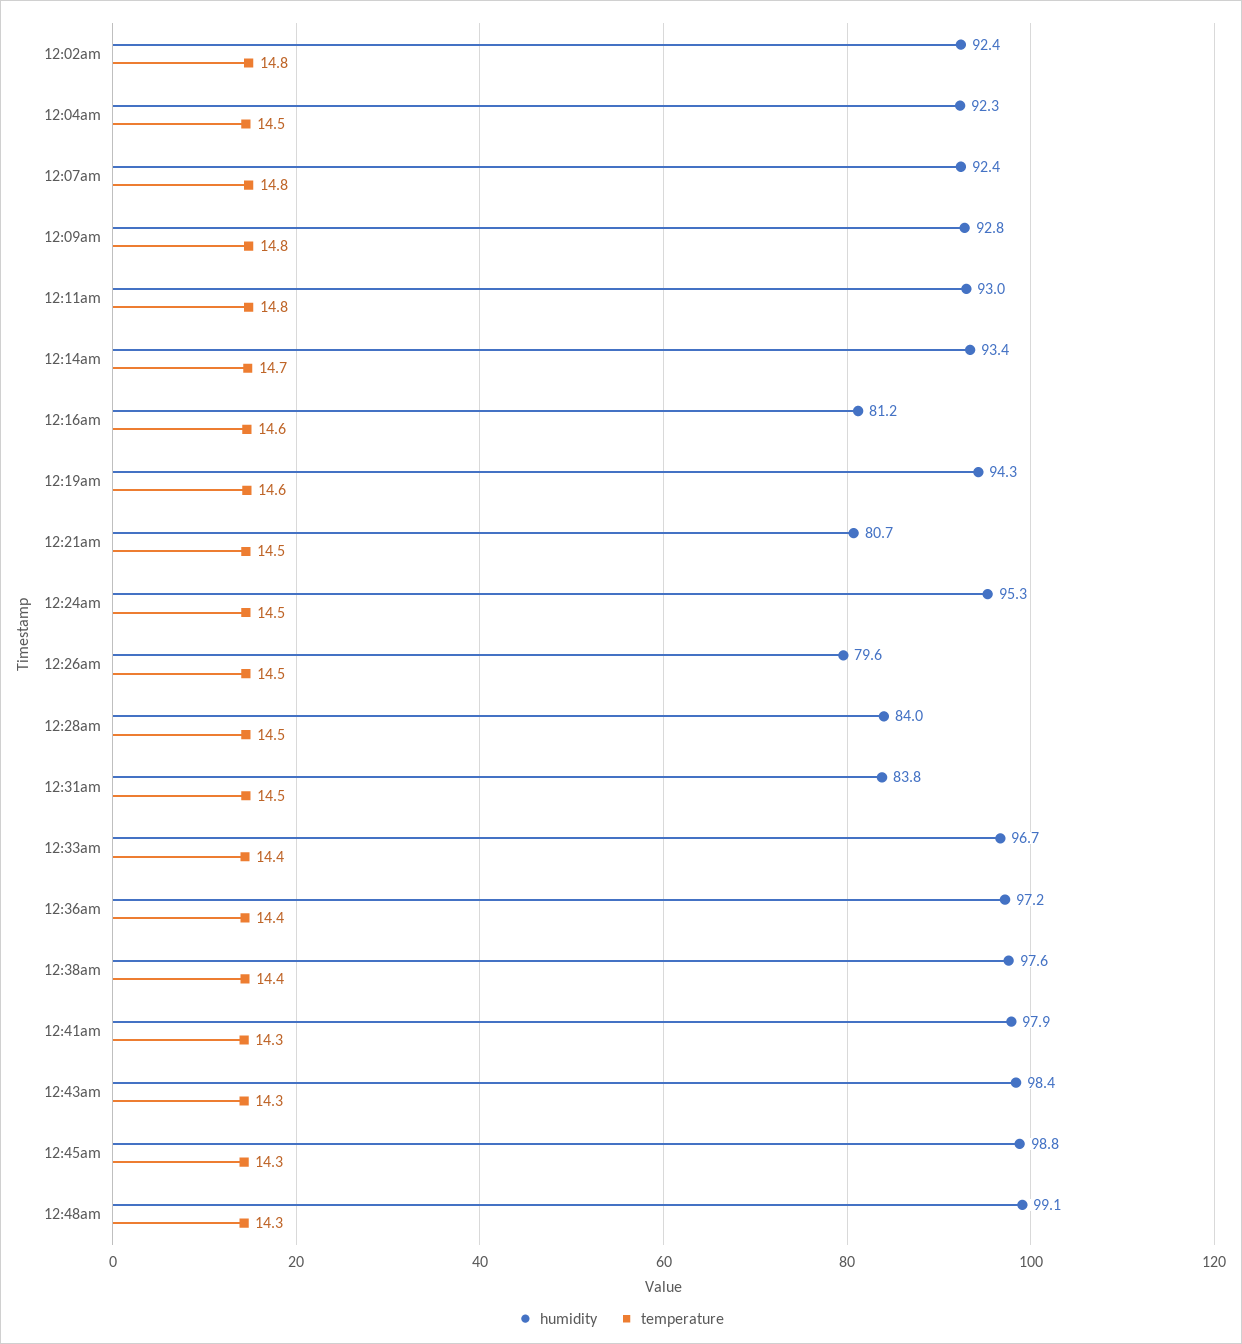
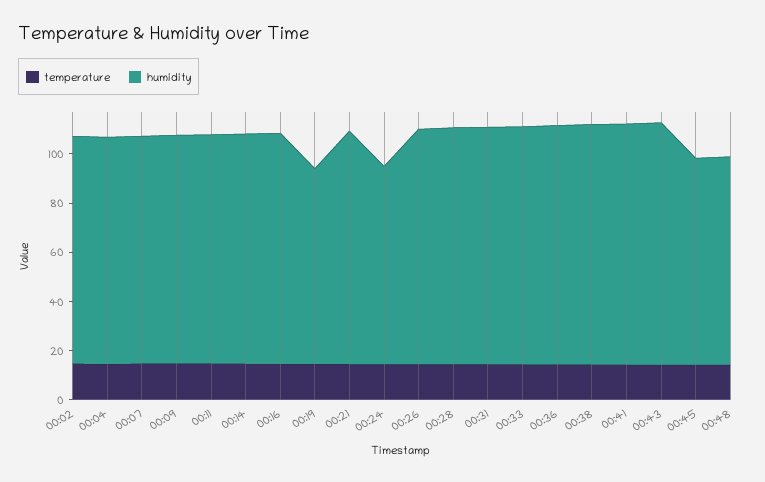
  {
    "humidity": {
      "12:02am": 92.4,
      "12:04am": 92.3,
      "12:07am": 92.4,
      "12:09am": 92.8,
      "12:11am": 93,
      "12:14am": 93.4,
-     "12:16am": 81.2,
+     "12:16am": 95,
-     "12:19am": 94.3,
+     "12:19am": 80,
-     "12:21am": 80.7,
+     "12:21am": 95,
-     "12:24am": 95.3,
+     "12:24am": 80,
-     "12:26am": 79.6,
+     "12:26am": 95,
-     "12:28am": 84,
+     "12:28am": 95,
-     "12:31am": 83.8,
+     "12:31am": 95,
      "12:33am": 96.7,
      "12:36am": 97.2,
      "12:38am": 97.6,
      "12:41am": 97.9,
      "12:43am": 98.4,
-     "12:45am": 98.8,
+     "12:45am": 85,
-     "12:48am": 99.1
+     "12:48am": 85
    },
    "temperature": {
      "12:02am": 14.8,
      "12:04am": 14.5,
      "12:07am": 14.8,
      "12:09am": 14.8,
      "12:11am": 14.8,
      "12:14am": 14.7,
      "12:16am": 14.6,
      "12:19am": 14.6,
      "12:21am": 14.5,
      "12:24am": 14.5,
      "12:26am": 14.5,
      "12:28am": 14.5,
      "12:31am": 14.5,
      "12:33am": 14.4,
      "12:36am": 14.4,
      "12:38am": 14.4,
      "12:41am": 14.3,
      "12:43am": 14.3,
      "12:45am": 14.3,
      "12:48am": 14.3
    }
  }

